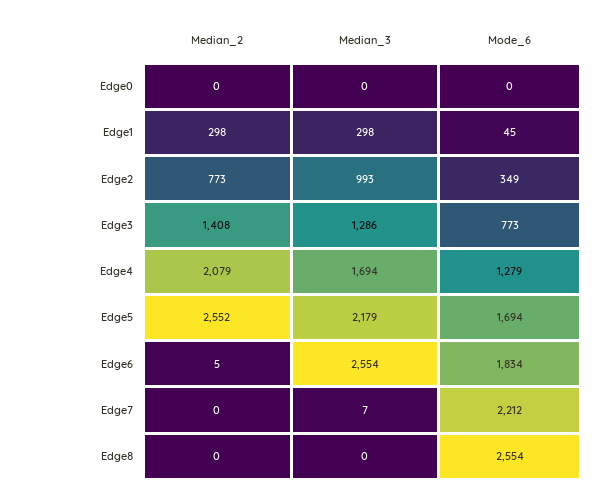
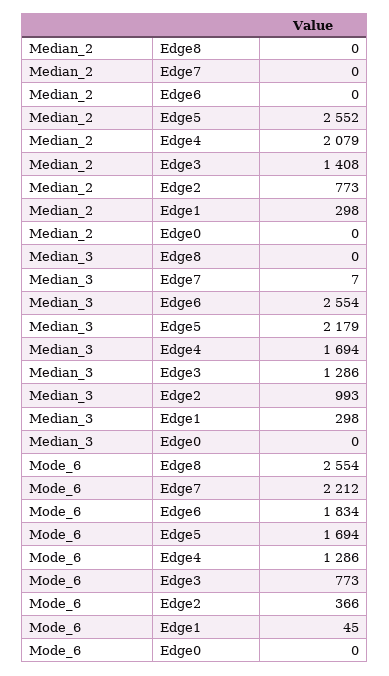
  {
    "Median_2": {
      "Edge0": 0,
      "Edge1": 298,
      "Edge2": 773,
      "Edge3": 1408,
      "Edge4": 2079,
      "Edge5": 2552,
-     "Edge6": 5,
+     "Edge6": 0,
      "Edge7": 0,
      "Edge8": 0
    },
    "Median_3": {
      "Edge0": 0,
      "Edge1": 298,
      "Edge2": 993,
      "Edge3": 1286,
      "Edge4": 1694,
      "Edge5": 2179,
      "Edge6": 2554,
      "Edge7": 7,
      "Edge8": 0
    },
    "Mode_6": {
      "Edge0": 0,
      "Edge1": 45,
-     "Edge2": 349,
+     "Edge2": 366,
      "Edge3": 773,
-     "Edge4": 1279,
+     "Edge4": 1286,
      "Edge5": 1694,
      "Edge6": 1834,
      "Edge7": 2212,
      "Edge8": 2554
    }
  }

